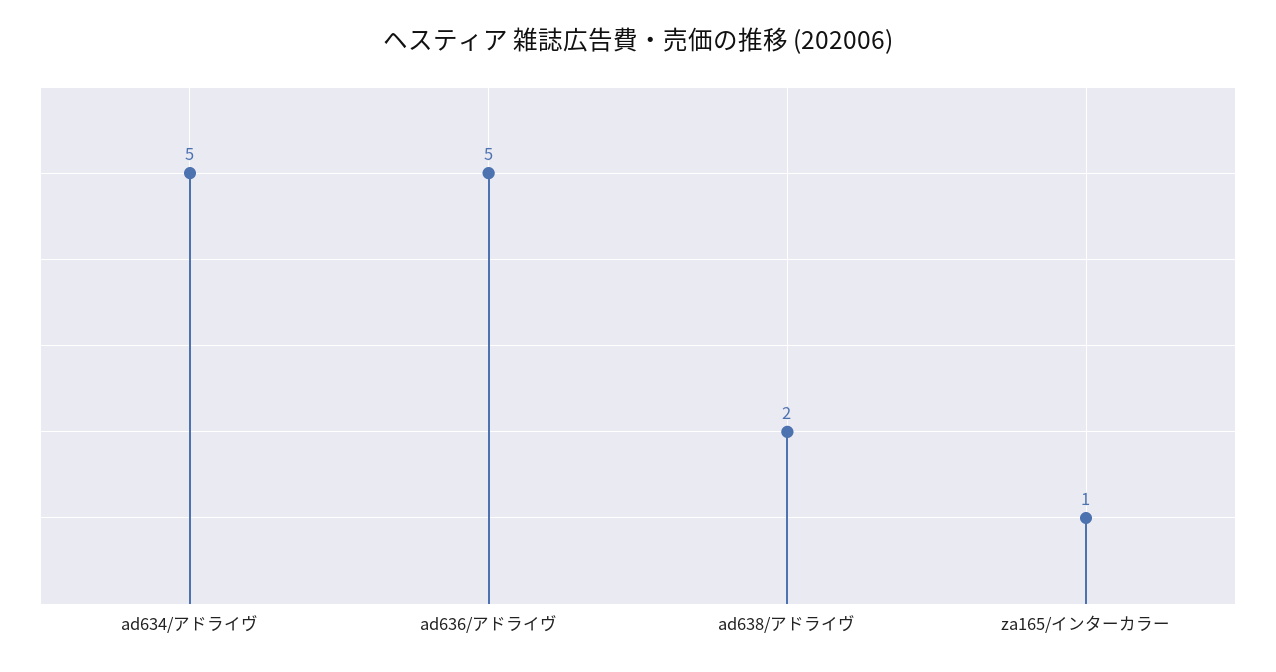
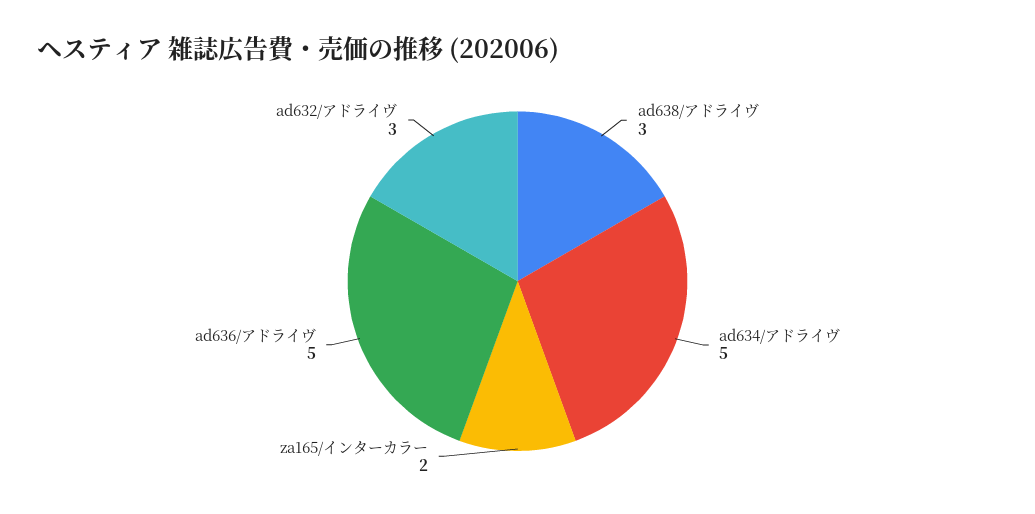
  {
    "ad634/アドライヴ": 5,
    "ad636/アドライヴ": 5,
-   "ad638/アドライヴ": 2,
+   "ad638/アドライヴ": 3,
-   "za165/インターカラー": 1
+   "za165/インターカラー": 2,
+   "ad632/アドライヴ": 3
  }

